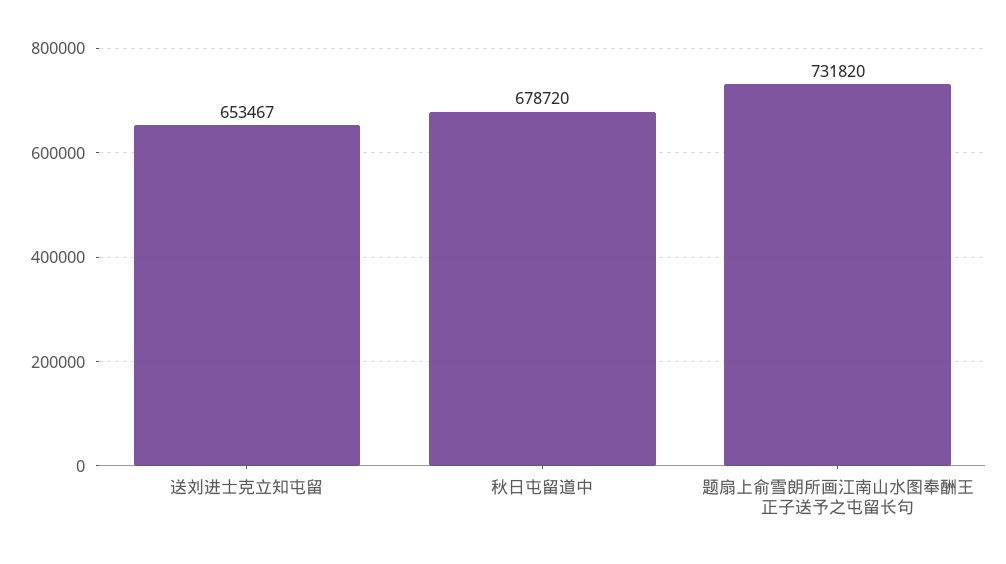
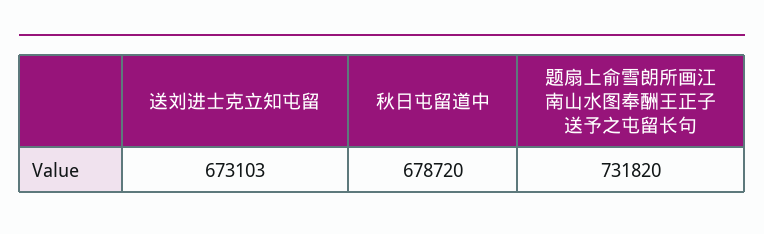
  {
-   "送刘进士克立知屯留": 653467,
+   "送刘进士克立知屯留": 673103,
    "秋日屯留道中": 678720,
    "题扇上俞雪朗所画江南山水图奉酬王正子送予之屯留长句": 731820
  }

